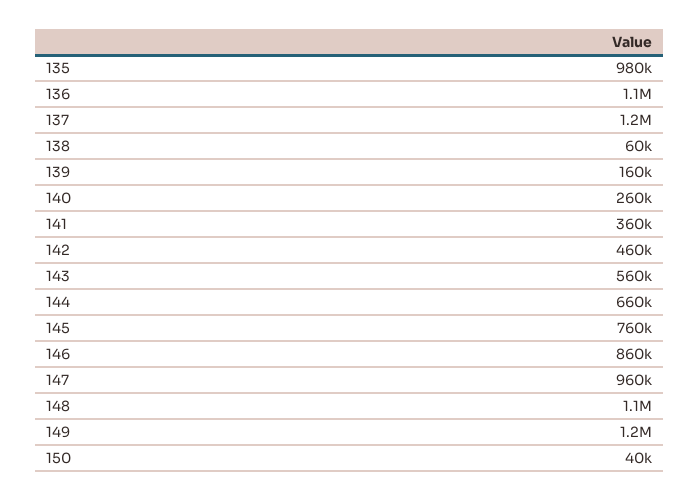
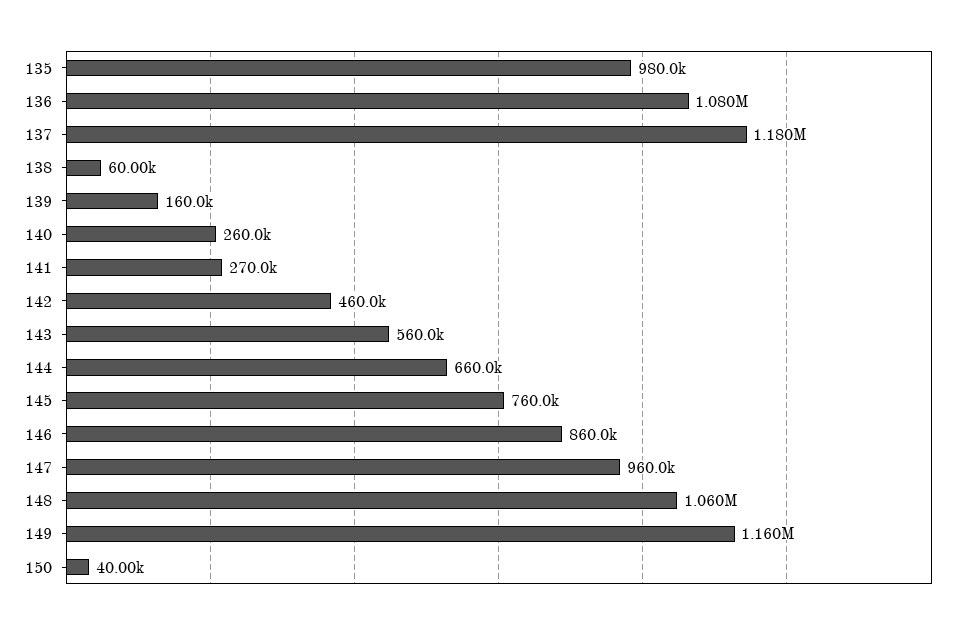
  {
    "135": 980000,
    "136": 1080000,
    "137": 1180000,
    "138": 60000,
    "139": 160000,
    "140": 260000,
-   "141": 360000,
+   "141": 270000,
    "142": 460000,
    "143": 560000,
    "144": 660000,
    "145": 760000,
    "146": 860000,
    "147": 960000,
    "148": 1060000,
    "149": 1160000,
    "150": 40000
  }

